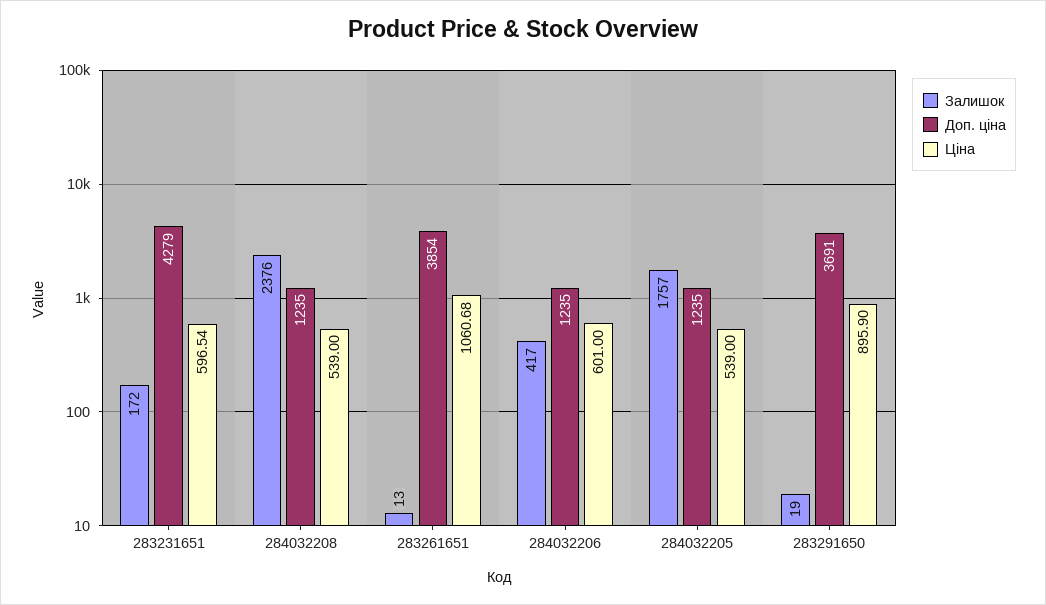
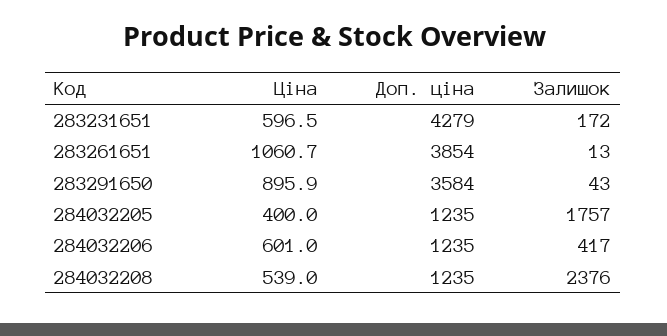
  {
    "Залишок": {
      "283231651": 172,
      "284032208": 2376,
      "283261651": 13,
      "284032206": 417,
      "284032205": 1757,
-     "283291650": 19
+     "283291650": 43
    },
    "Доп. ціна": {
      "283231651": 4279,
      "284032208": 1235,
      "283261651": 3854,
      "284032206": 1235,
      "284032205": 1235,
-     "283291650": 3691
+     "283291650": 3584
    },
    "Ціна": {
      "283231651": 596.54,
      "284032208": 539,
      "283261651": 1060.68,
      "284032206": 601,
-     "284032205": 539,
+     "284032205": 400,
      "283291650": 895.9
    }
  }

